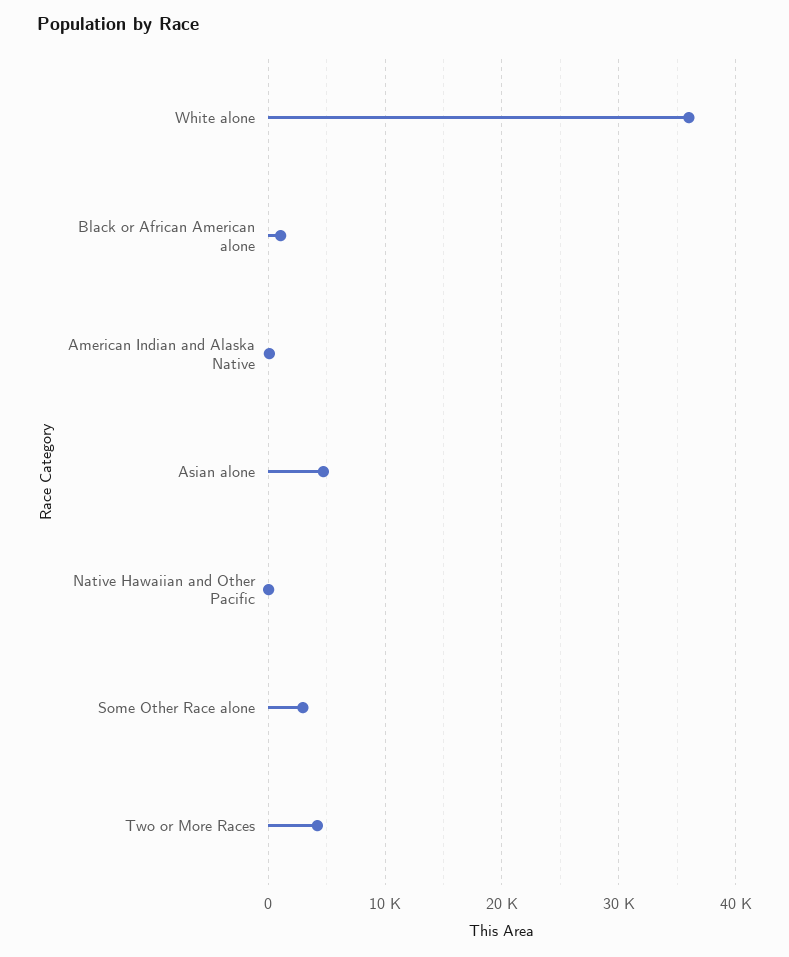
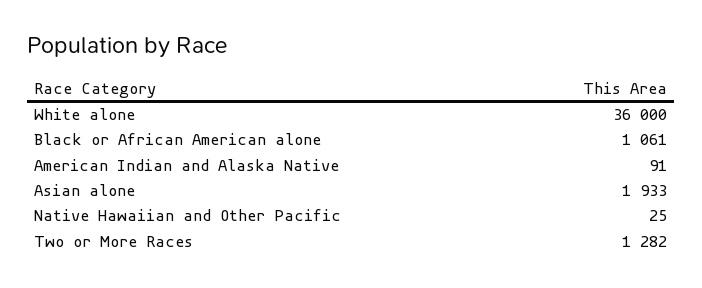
  {
    "White alone": 36000,
    "Black or African American alone": 1061,
    "American Indian and Alaska Native": 91,
-   "Asian alone": 5000,
+   "Asian alone": 1933,
    "Native Hawaiian and Other Pacific": 25,
-   "Some Other Race alone": 3000,
-   "Two or More Races": 4000
+   "Two or More Races": 1282
  }

